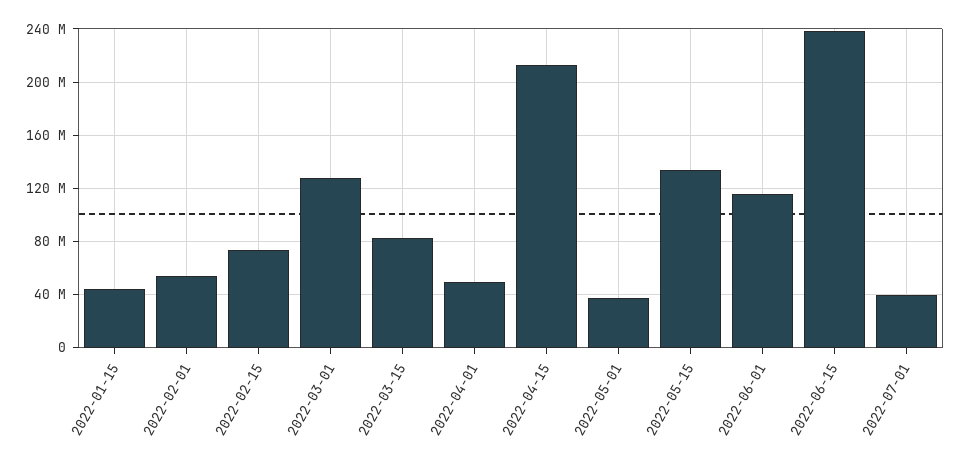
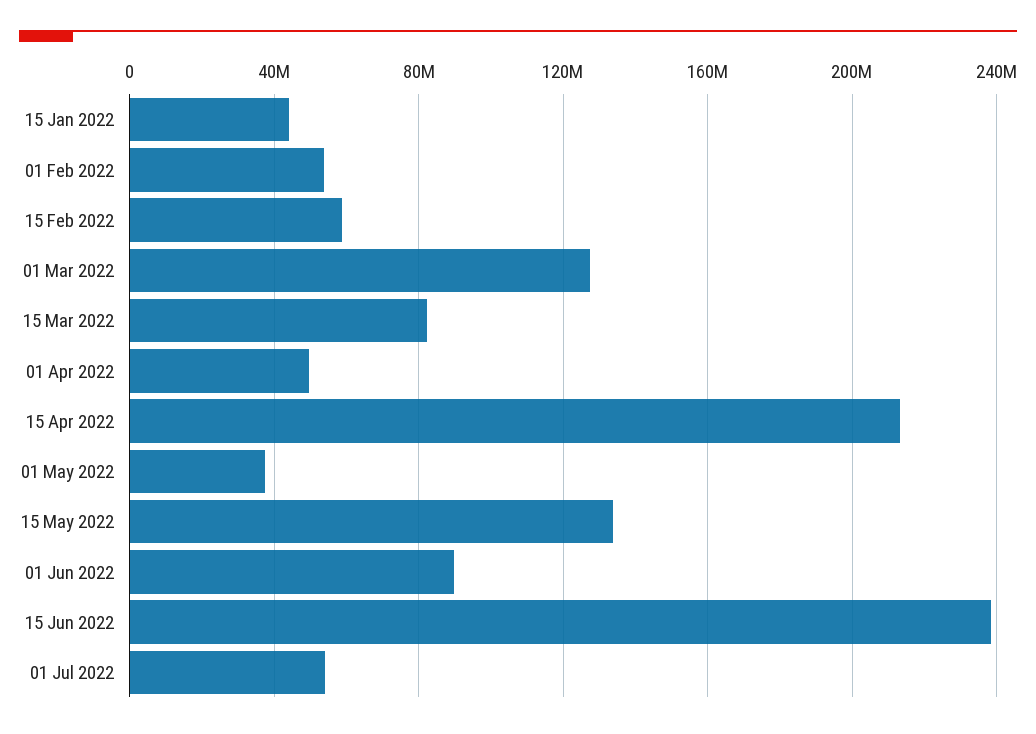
  {
    "2022-01-15": 45000000,
    "2022-02-01": 55000000,
-   "2022-02-15": 75000000,
+   "2022-02-15": 60000000,
    "2022-03-01": 125000000,
    "2022-03-15": 80000000,
    "2022-04-01": 50000000,
    "2022-04-15": 215000000,
    "2022-05-01": 35000000,
    "2022-05-15": 135000000,
-   "2022-06-01": 115000000,
+   "2022-06-01": 90000000,
    "2022-06-15": 240000000,
-   "2022-07-01": 40000000
+   "2022-07-01": 55000000
  }

